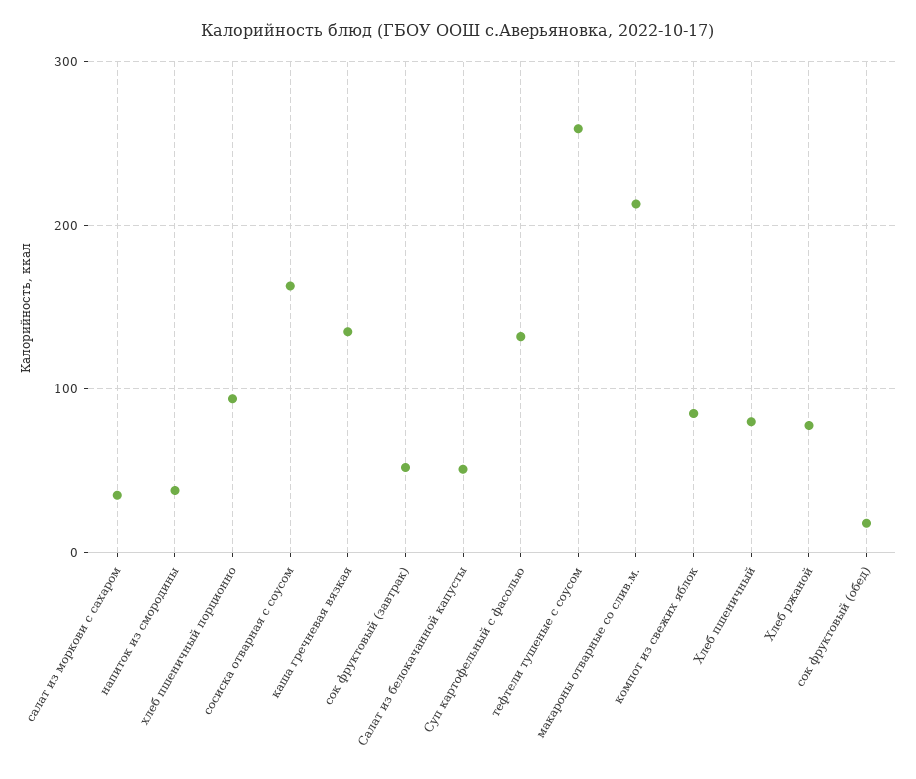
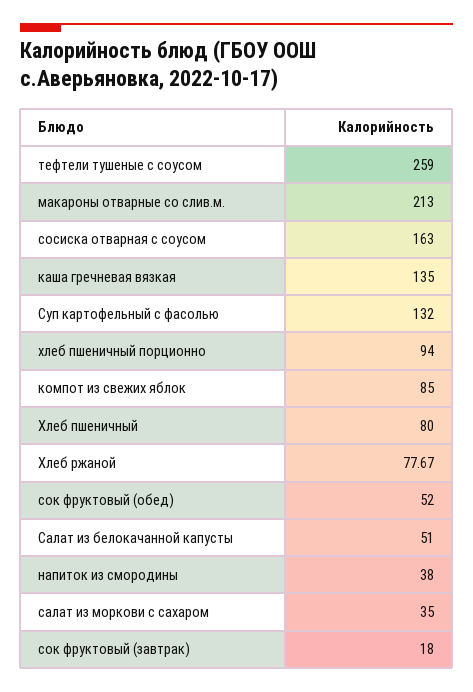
  {
    "салат из моркови с сахаром": 35,
    "напиток из смородины": 38,
    "хлеб пшеничный порционно": 94,
    "сосиска отварная с соусом": 163,
    "каша гречневая вязкая": 135,
-   "сок фруктовый (завтрак)": 50,
+   "сок фруктовый (завтрак)": 18,
    "Салат из белокачанной капусты": 51,
    "Суп картофельный с фасолью": 132,
    "тефтели тушеные с соусом": 259,
    "макароны отварные со слив.м.": 213,
    "компот из свежих яблок": 85,
    "Хлеб пшеничный": 80,
    "Хлеб ржаной": 77.67,
-   "сок фруктовый (обед)": 20
+   "сок фруктовый (обед)": 52
  }

